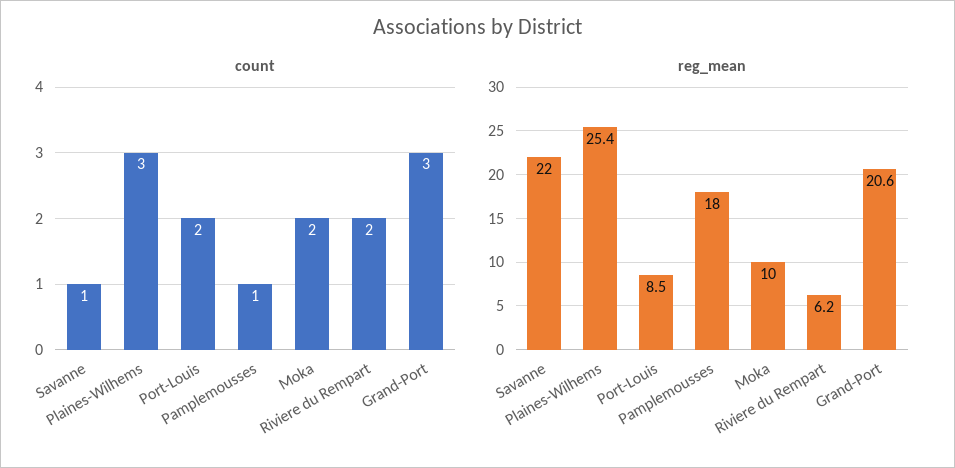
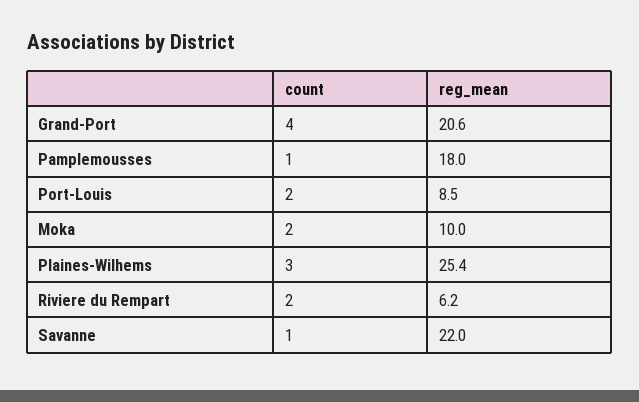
  {
    "count": {
      "Savanne": 1,
      "Plaines-Wilhems": 3,
      "Port-Louis": 2,
      "Pamplemousses": 1,
      "Moka": 2,
      "Riviere du Rempart": 2,
-     "Grand-Port": 3
+     "Grand-Port": 4
    },
    "reg_mean": {
      "Savanne": 22,
      "Plaines-Wilhems": 25.4,
      "Port-Louis": 8.5,
      "Pamplemousses": 18,
      "Moka": 10,
      "Riviere du Rempart": 6.2,
      "Grand-Port": 20.6
    }
  }

